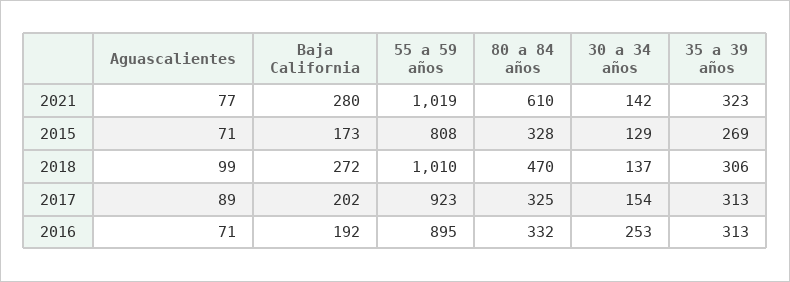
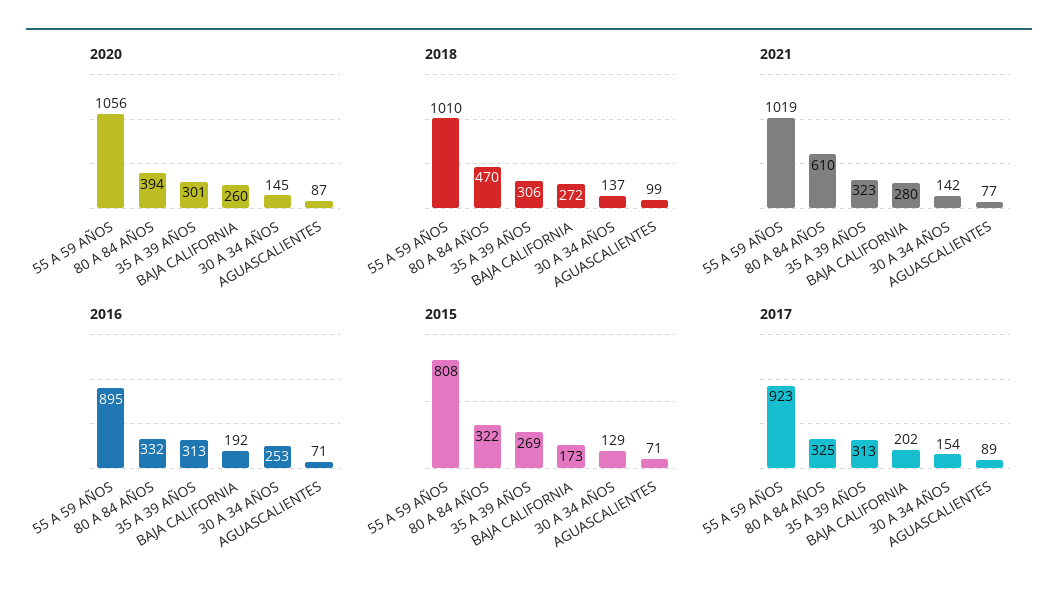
  {
    "2021": {
      "Aguascalientes": 77,
      "Baja California": 280,
      "55 a 59 años": 1019,
      "80 a 84 años": 610,
      "30 a 34 años": 142,
      "35 a 39 años": 323
    },
    "2015": {
      "Aguascalientes": 71,
      "Baja California": 173,
      "55 a 59 años": 808,
-     "80 a 84 años": 328,
+     "80 a 84 años": 322,
      "30 a 34 años": 129,
      "35 a 39 años": 269
    },
    "2018": {
      "Aguascalientes": 99,
      "Baja California": 272,
      "55 a 59 años": 1010,
      "80 a 84 años": 470,
      "30 a 34 años": 137,
      "35 a 39 años": 306
    },
    "2017": {
      "Aguascalientes": 89,
      "Baja California": 202,
      "55 a 59 años": 923,
      "80 a 84 años": 325,
      "30 a 34 años": 154,
      "35 a 39 años": 313
    },
    "2016": {
      "Aguascalientes": 71,
      "Baja California": 192,
      "55 a 59 años": 895,
      "80 a 84 años": 332,
      "30 a 34 años": 253,
      "35 a 39 años": 313
-   }
+   },
+   "2020": {
+     "55 a 59 años": 1056,
+     "80 a 84 años": 394,
+     "35 a 39 años": 301,
+     "Baja California": 260,
+     "30 a 34 años": 145,
+     "Aguascalientes": 87
+   }
  }

